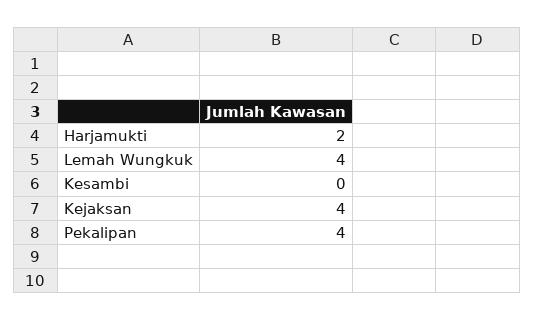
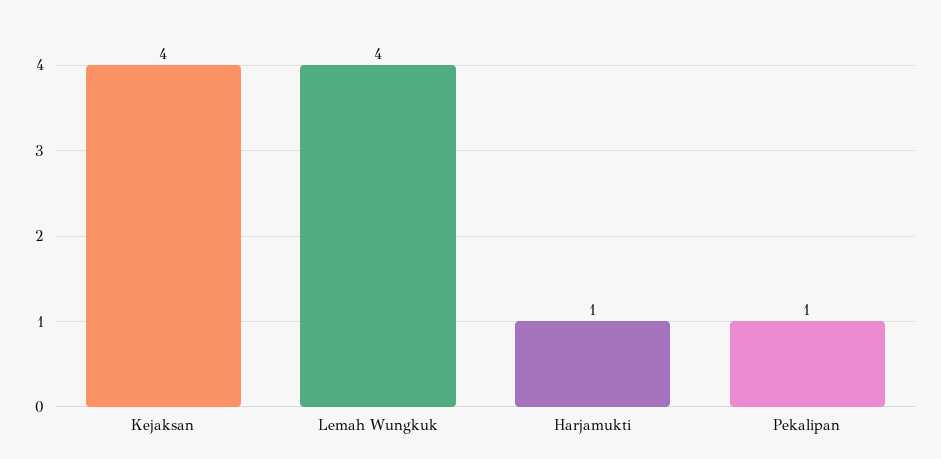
  {
-   "Harjamukti": 2,
+   "Harjamukti": 1,
    "Lemah Wungkuk": 4,
-   "Kesambi": 0,
    "Kejaksan": 4,
-   "Pekalipan": 4
+   "Pekalipan": 1
  }

